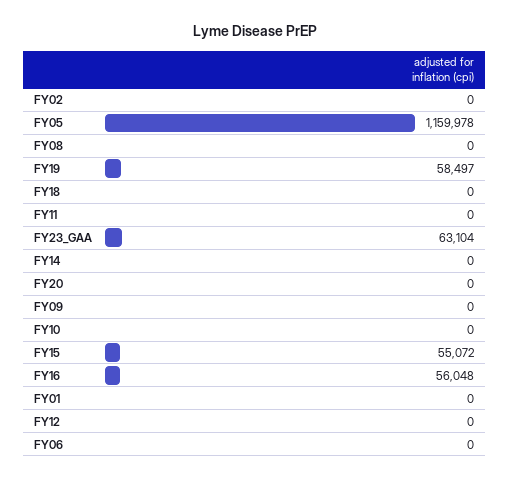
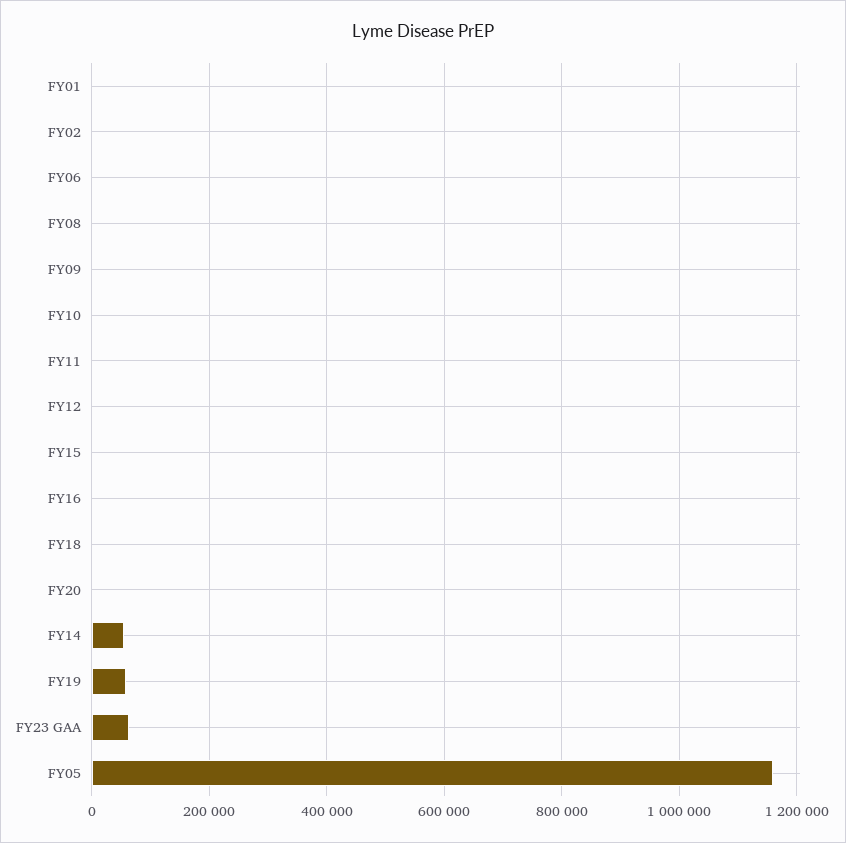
  {
    "FY02": 0,
    "FY05": 1159978,
    "FY08": 0,
    "FY19": 58497,
    "FY18": 0,
    "FY11": 0,
    "FY23_GAA": 63104,
-   "FY14": 0,
+   "FY14": 60000,
    "FY20": 0,
    "FY09": 0,
    "FY10": 0,
-   "FY15": 55072,
+   "FY15": 0,
-   "FY16": 56048,
+   "FY16": 0,
    "FY01": 0,
    "FY12": 0,
    "FY06": 0
  }

